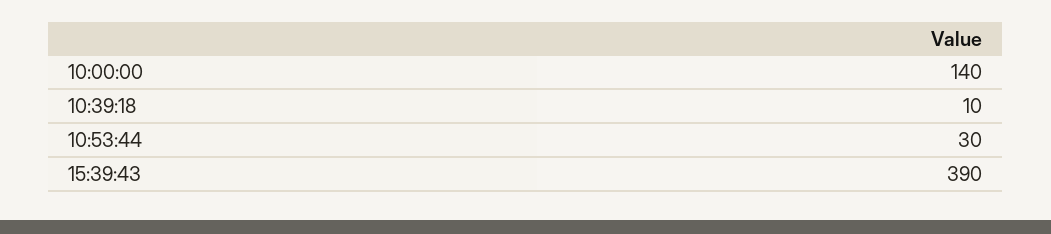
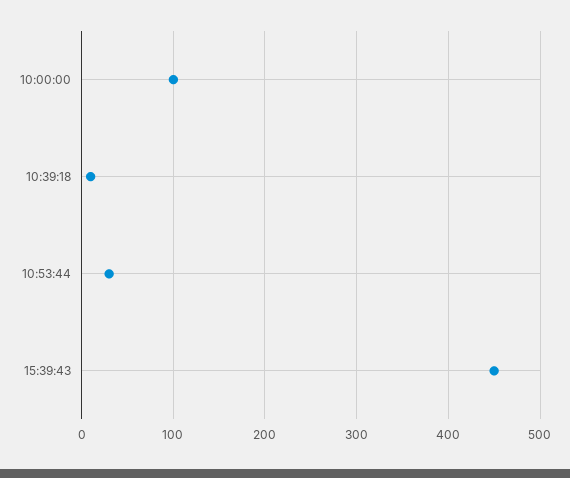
  {
-   "10:00:00": 140,
+   "10:00:00": 100,
    "10:39:18": 10,
    "10:53:44": 30,
-   "15:39:43": 390
+   "15:39:43": 450
  }

